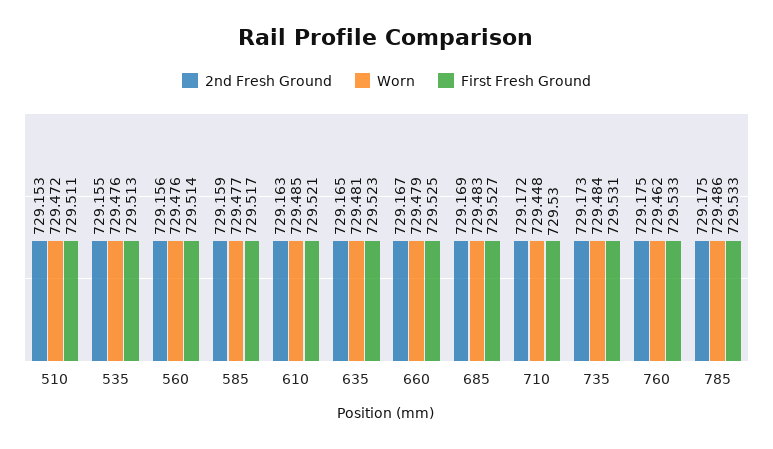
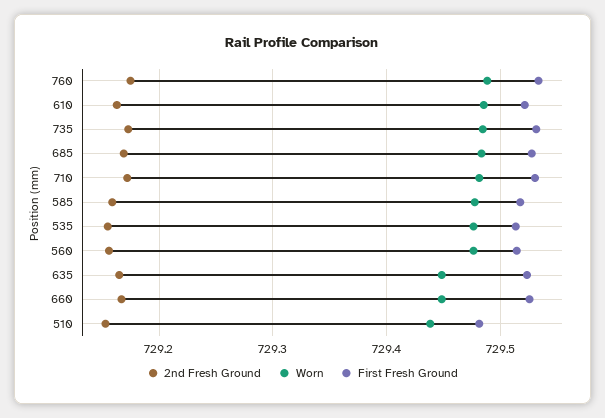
  {
    "2nd Fresh Ground": {
      "510": 729.153,
      "535": 729.155,
      "560": 729.156,
      "585": 729.159,
      "610": 729.163,
      "635": 729.165,
      "660": 729.167,
      "685": 729.169,
      "710": 729.172,
      "735": 729.173,
-     "760": 729.175,
+     "760": 729.175
-     "785": 729.175
    },
    "Worn": {
-     "510": 729.472,
+     "510": 729.44,
      "535": 729.476,
      "560": 729.476,
      "585": 729.477,
      "610": 729.485,
-     "635": 729.481,
+     "635": 729.45,
-     "660": 729.479,
+     "660": 729.45,
      "685": 729.483,
-     "710": 729.448,
+     "710": 729.48,
      "735": 729.484,
-     "760": 729.462,
+     "760": 729.49
-     "785": 729.486
    },
    "First Fresh Ground": {
-     "510": 729.511,
+     "510": 729.48,
      "535": 729.513,
      "560": 729.514,
      "585": 729.517,
      "610": 729.521,
      "635": 729.523,
      "660": 729.525,
      "685": 729.527,
      "710": 729.53,
      "735": 729.531,
-     "760": 729.533,
+     "760": 729.533
-     "785": 729.533
    }
  }

